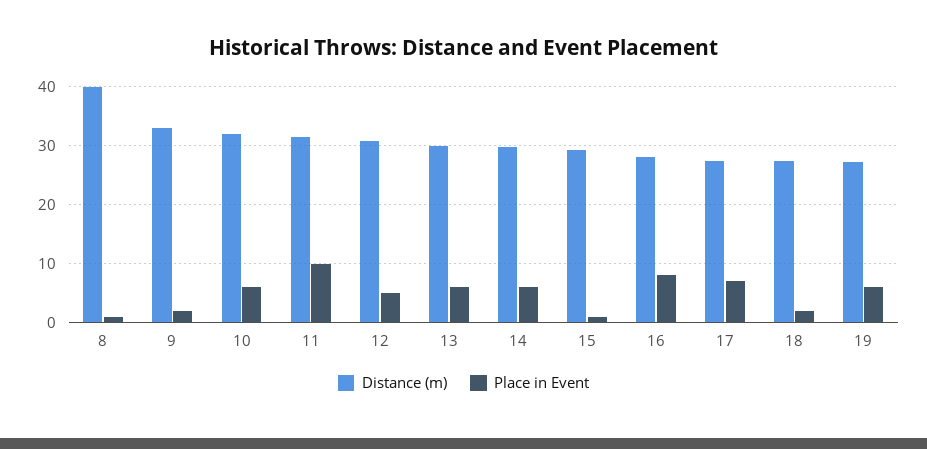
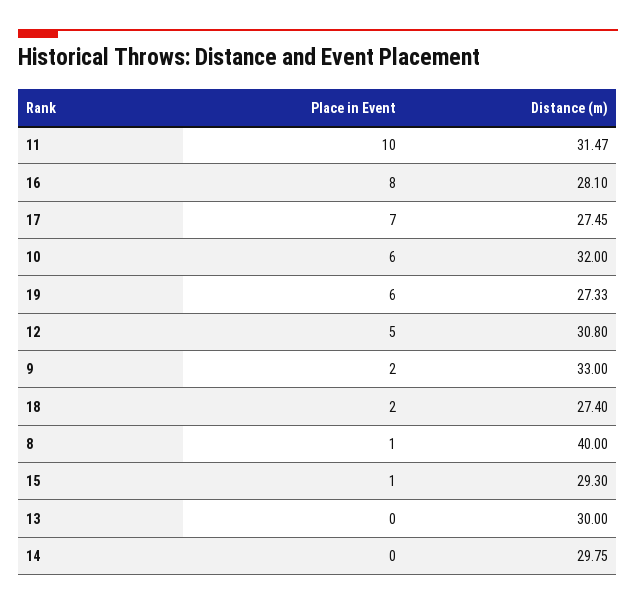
  {
    "Distance (m)": {
      "8": 40,
      "9": 33,
      "10": 32,
      "11": 31.47,
      "12": 30.8,
      "13": 30,
      "14": 29.75,
      "15": 29.3,
      "16": 28.1,
      "17": 27.45,
      "18": 27.4,
      "19": 27.33
    },
    "Place in Event": {
      "8": 1,
      "9": 2,
      "10": 6,
      "11": 10,
      "12": 5,
-     "13": 6,
+     "13": 0,
-     "14": 6,
+     "14": 0,
      "15": 1,
      "16": 8,
      "17": 7,
      "18": 2,
      "19": 6
    }
  }

